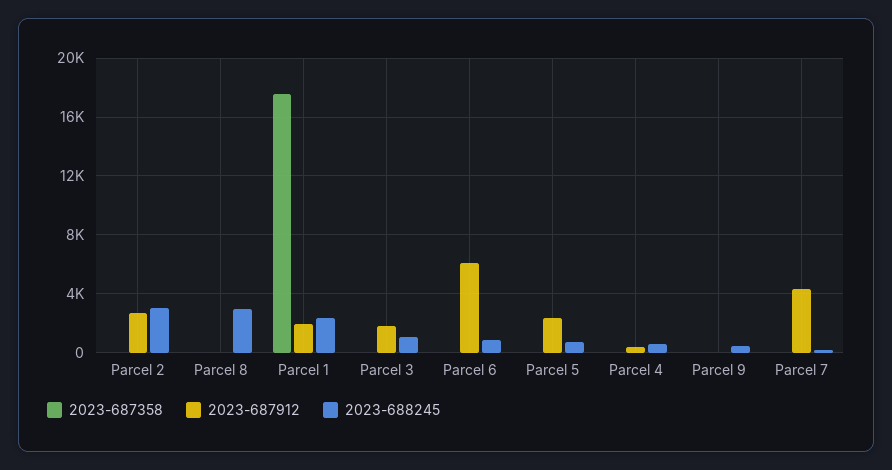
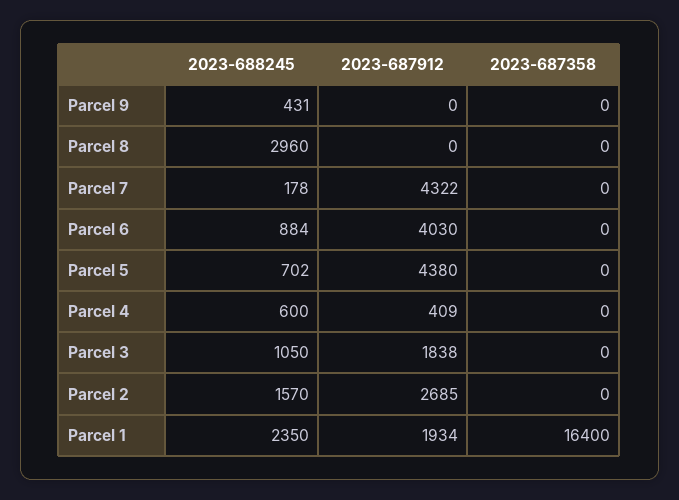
  {
    "2023-687358": {
      "Parcel 2": 0,
      "Parcel 8": 0,
-     "Parcel 1": 17500,
+     "Parcel 1": 16400,
      "Parcel 3": 0,
      "Parcel 6": 0,
      "Parcel 5": 0,
      "Parcel 4": 0,
      "Parcel 9": 0,
      "Parcel 7": 0
    },
    "2023-687912": {
      "Parcel 2": 2685,
      "Parcel 8": 0,
      "Parcel 1": 1934,
      "Parcel 3": 1838,
-     "Parcel 6": 6000,
+     "Parcel 6": 4030,
-     "Parcel 5": 2500,
+     "Parcel 5": 4380,
      "Parcel 4": 409,
      "Parcel 9": 0,
      "Parcel 7": 4322
    },
    "2023-688245": {
-     "Parcel 2": 3000,
+     "Parcel 2": 1570,
      "Parcel 8": 2960,
      "Parcel 1": 2350,
      "Parcel 3": 1050,
      "Parcel 6": 884,
      "Parcel 5": 702,
      "Parcel 4": 600,
      "Parcel 9": 431,
      "Parcel 7": 178
    }
  }

